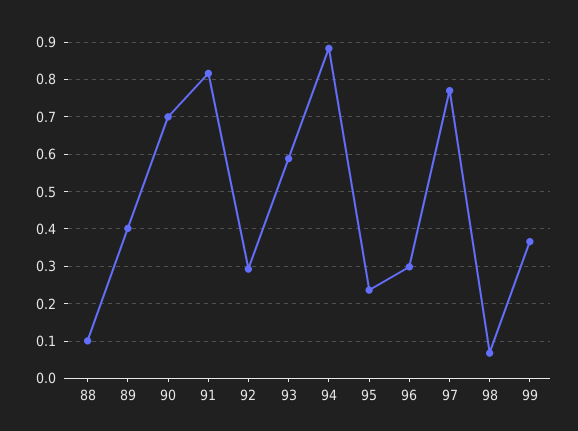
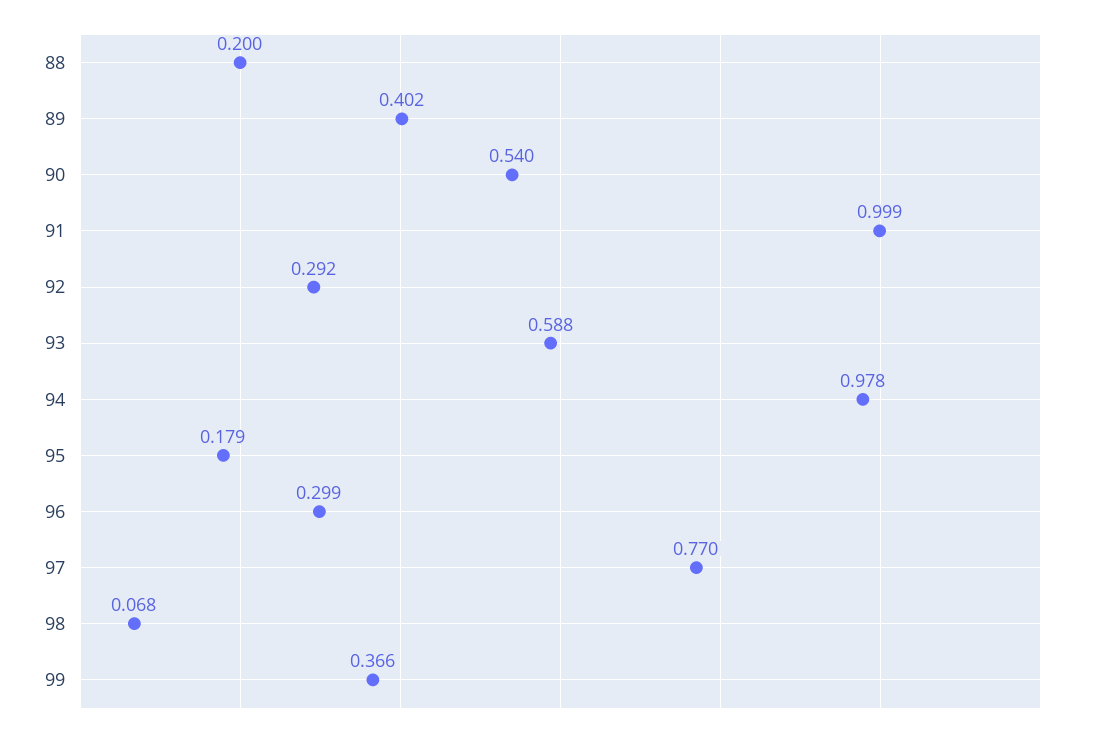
  {
-   "88": 0.1,
+   "88": 0.2,
    "89": 0.402,
-   "90": 0.7,
+   "90": 0.54,
-   "91": 0.82,
+   "91": 0.999,
    "92": 0.292,
    "93": 0.588,
-   "94": 0.88,
+   "94": 0.978,
-   "95": 0.24,
+   "95": 0.179,
    "96": 0.299,
    "97": 0.77,
    "98": 0.068,
    "99": 0.366
  }

